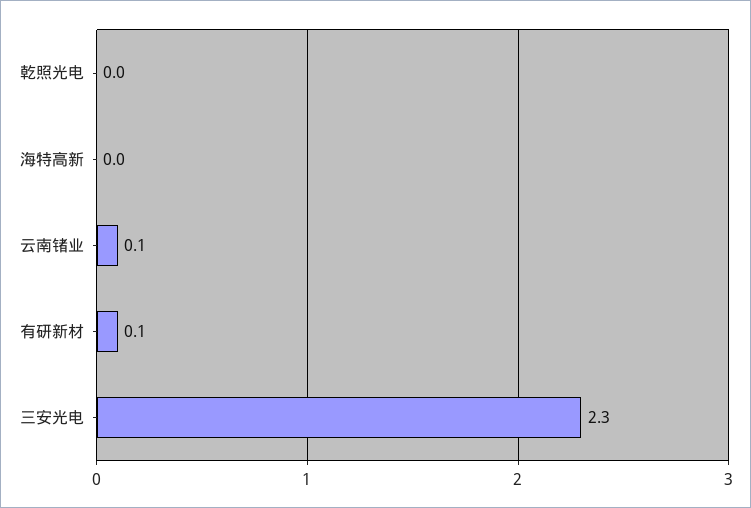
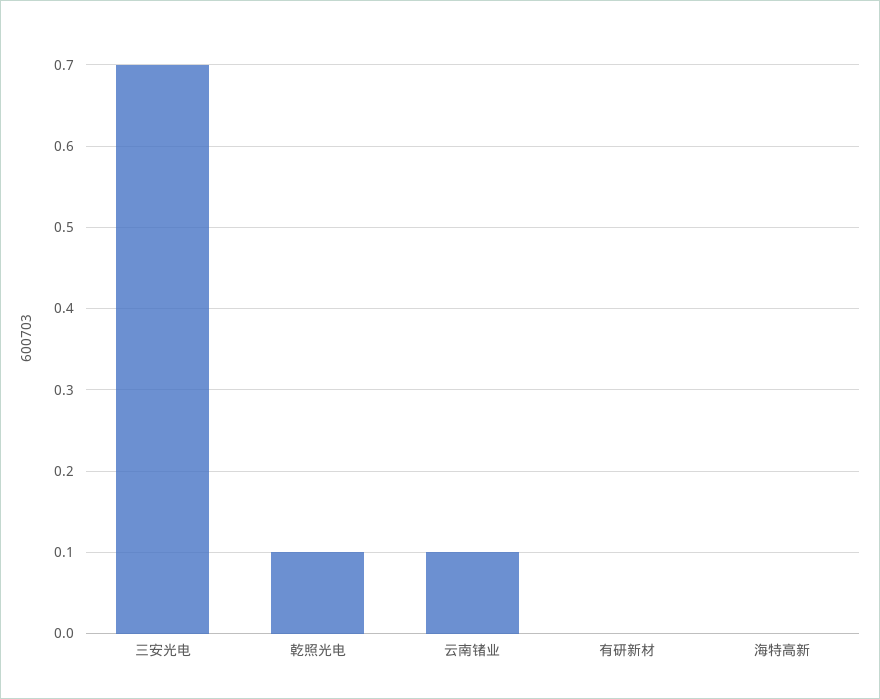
  {
-   "乾照光电": 0,
+   "乾照光电": 0.1,
    "海特高新": 0,
    "云南锗业": 0.1,
-   "有研新材": 0.1,
+   "有研新材": 0,
-   "三安光电": 2.3
+   "三安光电": 0.7
  }

